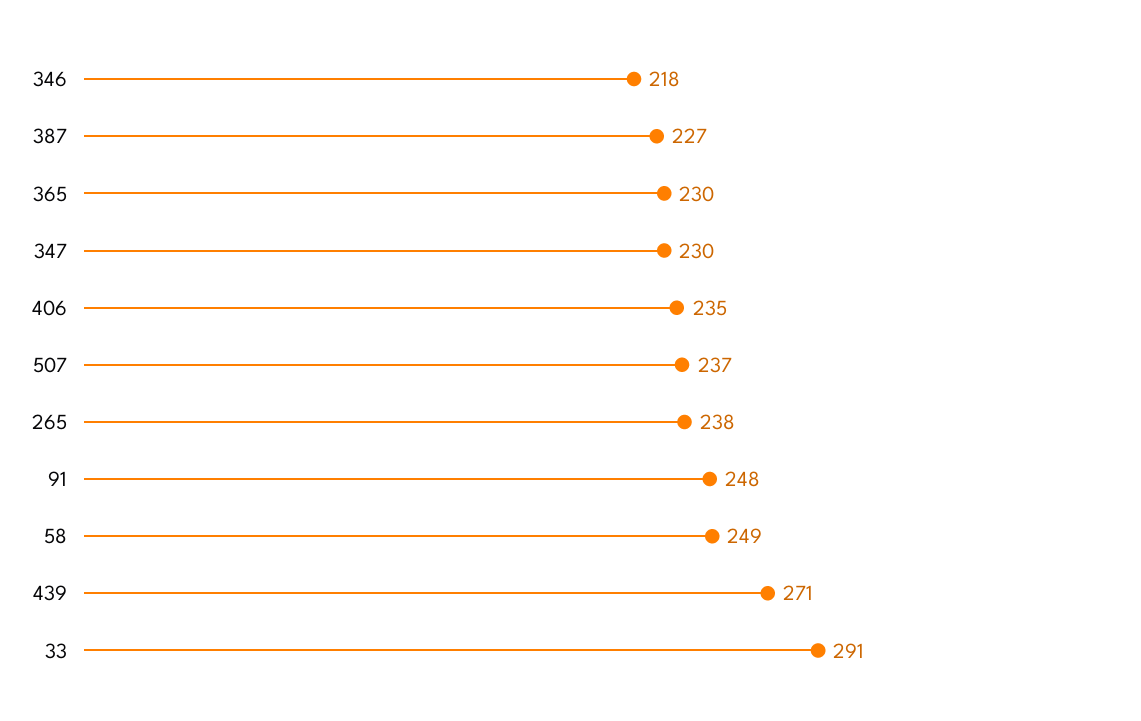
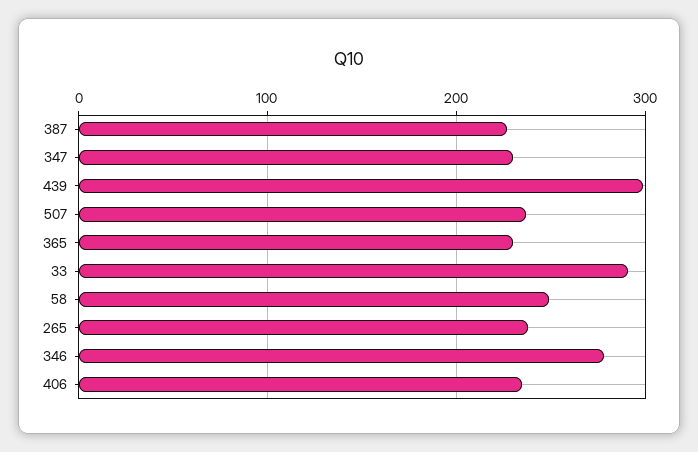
  {
-   "346": 218,
+   "346": 280,
    "387": 227,
    "365": 230,
    "347": 230,
    "406": 235,
    "507": 237,
    "265": 238,
-   "91": 248,
    "58": 249,
-   "439": 271,
+   "439": 300,
    "33": 291
  }

